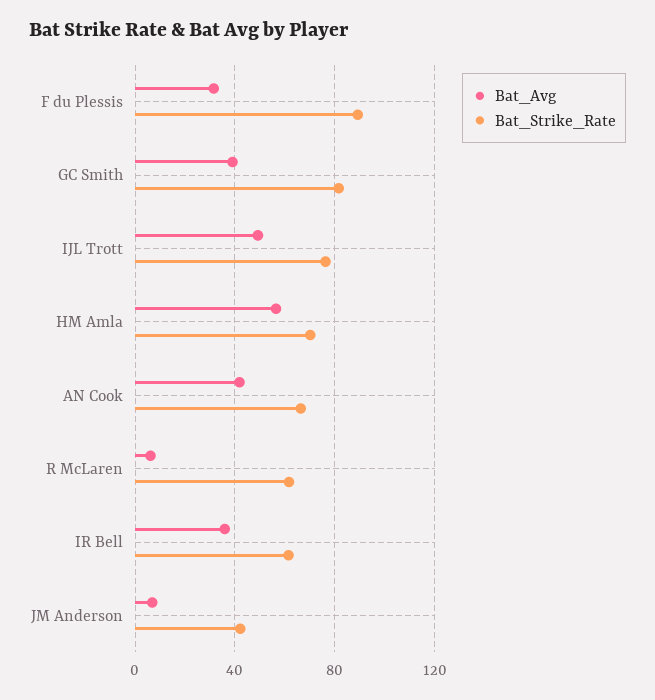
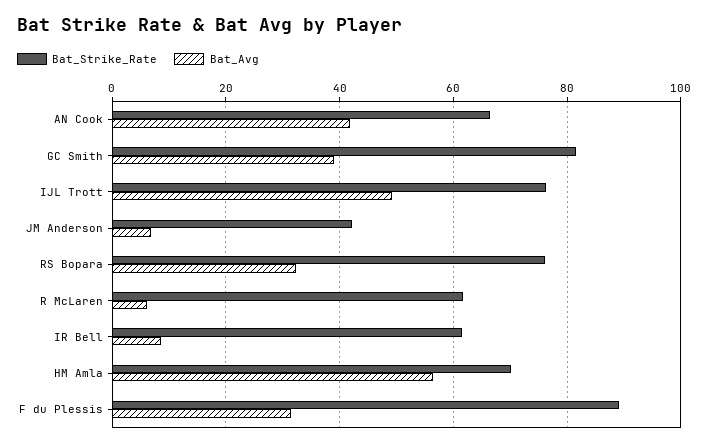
  {
    "Bat_Avg": {
      "F du Plessis": 32,
      "GC Smith": 40,
      "IJL Trott": 50,
      "HM Amla": 56,
      "AN Cook": 42,
      "R McLaren": 6,
-     "IR Bell": 35,
+     "IR Bell": 8,
-     "JM Anderson": 6
+     "JM Anderson": 6,
+     "RS Bopara": 32
    },
    "Bat_Strike_Rate": {
      "F du Plessis": 90,
      "GC Smith": 82,
      "IJL Trott": 76,
      "HM Amla": 70,
      "AN Cook": 66,
      "R McLaren": 62,
      "IR Bell": 62,
-     "JM Anderson": 42
+     "JM Anderson": 42,
+     "RS Bopara": 76
    }
  }

